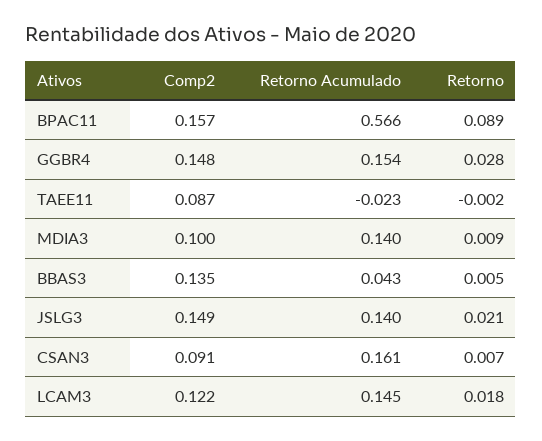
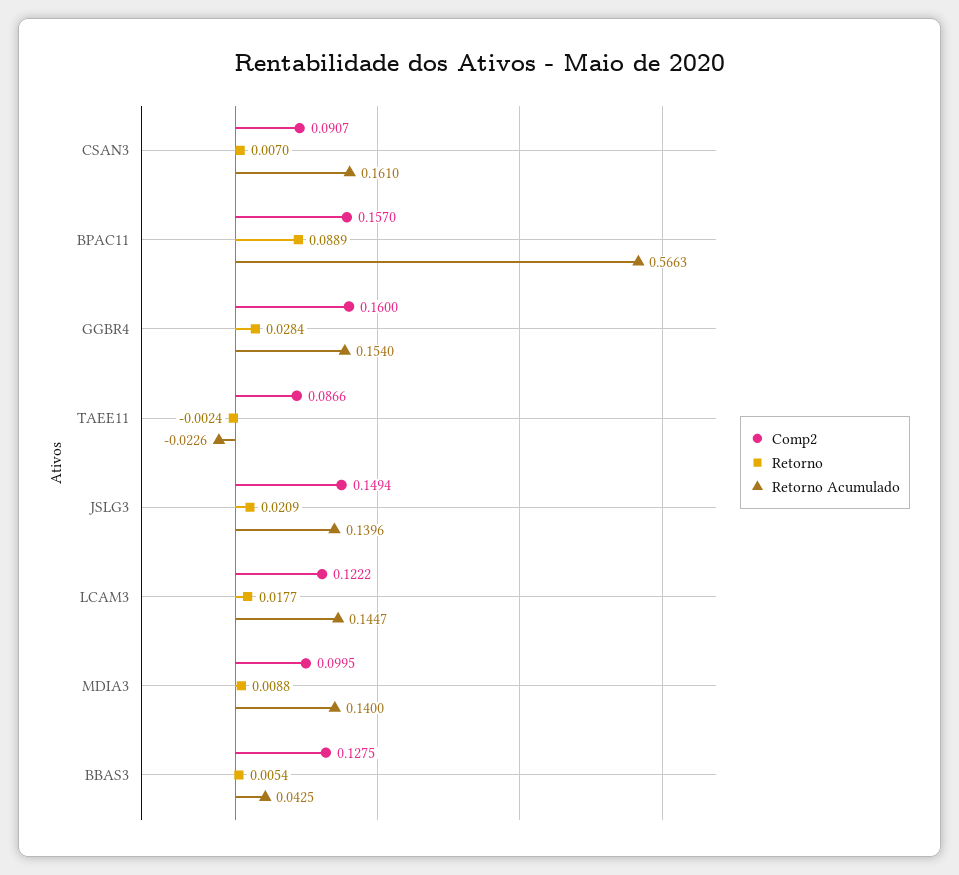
  {
    "Comp2": {
      "BPAC11": 0.157,
-     "GGBR4": 0.148,
+     "GGBR4": 0.16,
      "TAEE11": 0.0866,
      "MDIA3": 0.0995,
-     "BBAS3": 0.135,
+     "BBAS3": 0.1275,
      "JSLG3": 0.1494,
      "CSAN3": 0.0907,
      "LCAM3": 0.1222
    },
    "Retorno Acumulado": {
      "BPAC11": 0.5663,
      "GGBR4": 0.154,
      "TAEE11": -0.0226,
      "MDIA3": 0.14,
      "BBAS3": 0.0425,
      "JSLG3": 0.1396,
      "CSAN3": 0.161,
      "LCAM3": 0.1447
    },
    "Retorno": {
      "BPAC11": 0.0889,
      "GGBR4": 0.0284,
      "TAEE11": -0.0024,
      "MDIA3": 0.0088,
      "BBAS3": 0.0054,
      "JSLG3": 0.0209,
      "CSAN3": 0.007,
      "LCAM3": 0.0177
    }
  }

